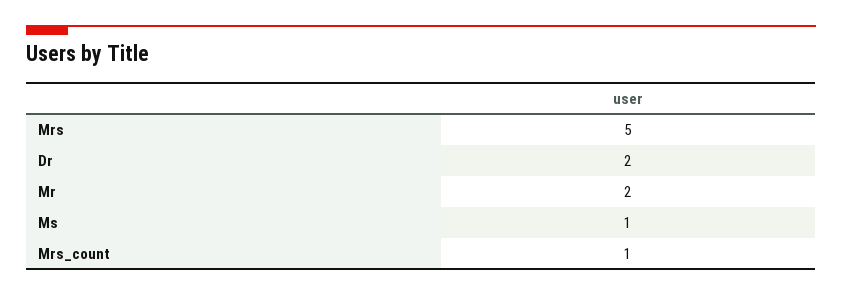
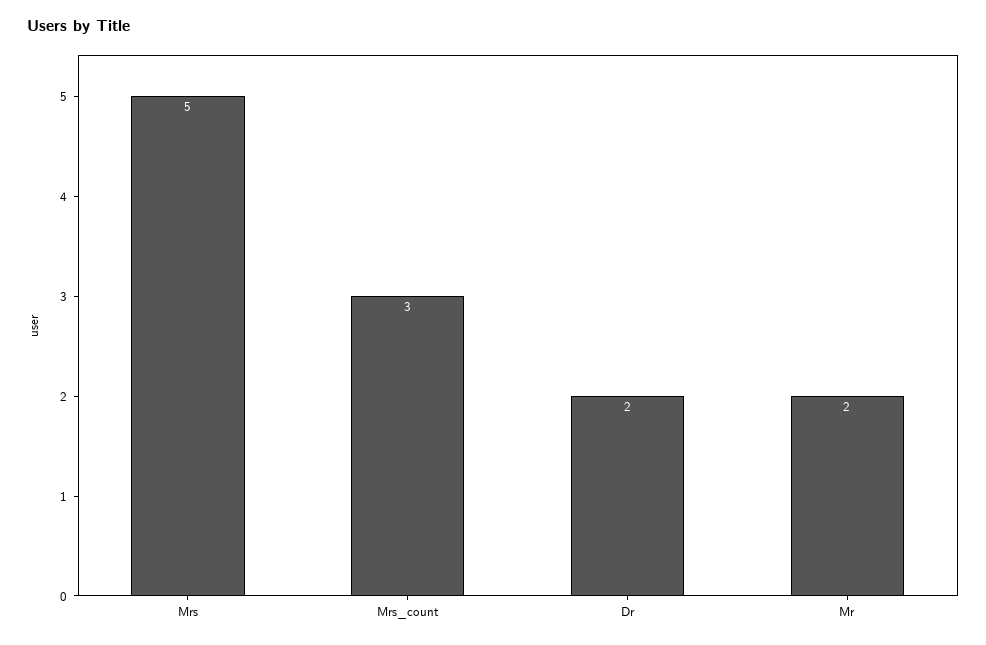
  {
    "Mrs": 5,
    "Dr": 2,
    "Mr": 2,
-   "Ms": 1,
-   "Mrs_count": 1
+   "Mrs_count": 3
  }

